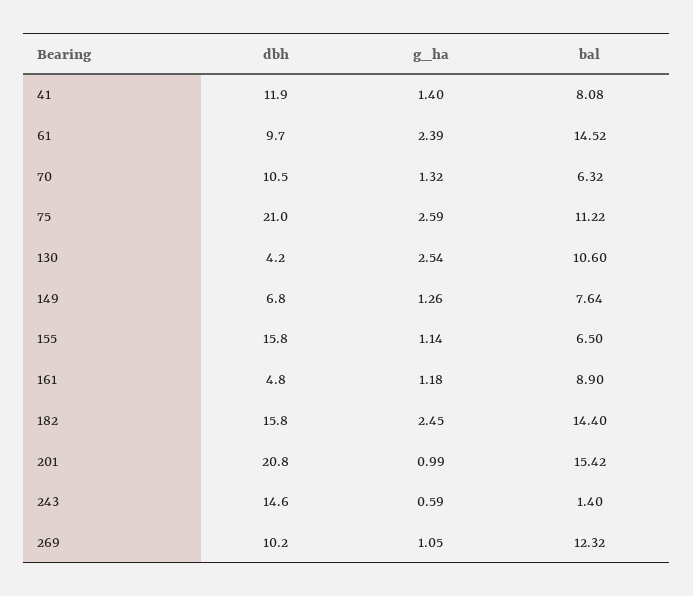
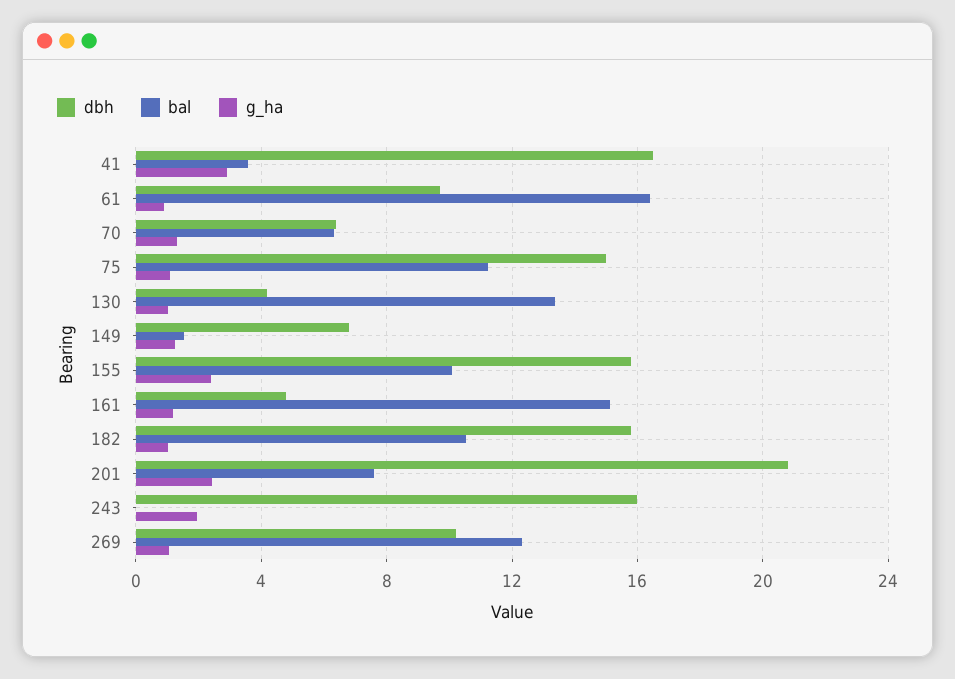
  {
    "dbh": {
-     "41": 11.9,
+     "41": 16.5,
      "61": 9.7,
-     "70": 10.5,
+     "70": 6.5,
-     "75": 21,
+     "75": 15,
      "130": 4.2,
      "149": 6.8,
      "155": 15.8,
      "161": 4.8,
      "182": 15.8,
      "201": 20.8,
-     "243": 14.6,
+     "243": 16,
      "269": 10.2
    },
    "g_ha": {
-     "41": 1.4,
+     "41": 3,
-     "61": 2.39,
+     "61": 1,
      "70": 1.32,
-     "75": 2.59,
+     "75": 1,
-     "130": 2.54,
+     "130": 1,
      "149": 1.26,
-     "155": 1.14,
+     "155": 2.5,
      "161": 1.18,
-     "182": 2.45,
+     "182": 1,
-     "201": 0.99,
+     "201": 2.5,
-     "243": 0.59,
+     "243": 2,
      "269": 1.05
    },
    "bal": {
-     "41": 8.08,
+     "41": 3.5,
-     "61": 14.52,
+     "61": 16.5,
      "70": 6.32,
      "75": 11.22,
-     "130": 10.6,
+     "130": 13.5,
-     "149": 7.64,
+     "149": 1.5,
-     "155": 6.5,
+     "155": 10,
-     "161": 8.9,
+     "161": 15,
-     "182": 14.4,
+     "182": 10.5,
-     "201": 15.42,
+     "201": 7.5,
-     "243": 1.4,
+     "243": 0,
      "269": 12.32
    }
  }

